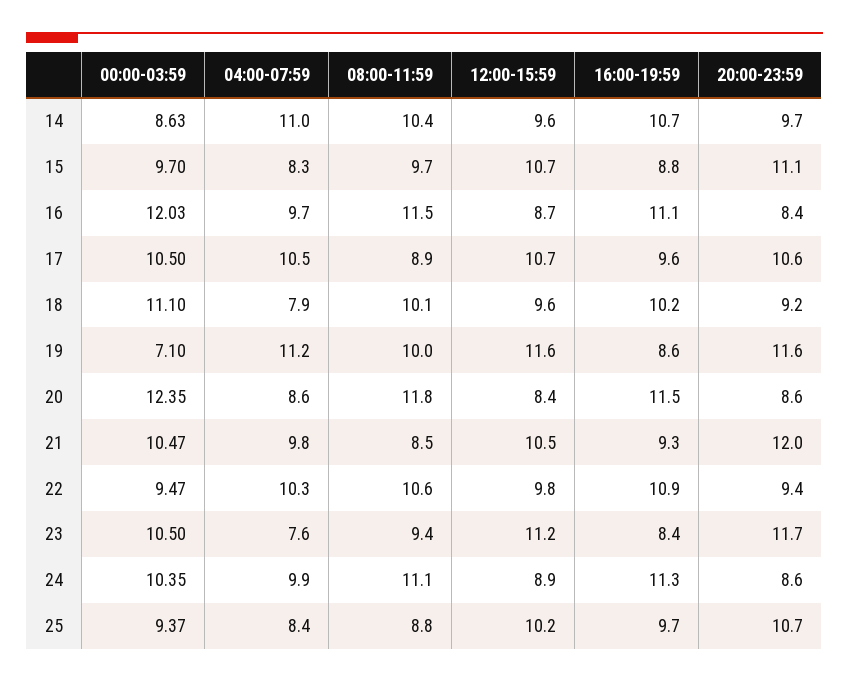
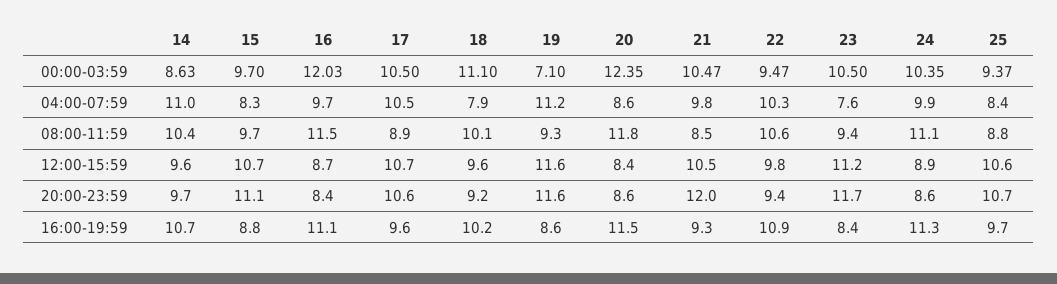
  {
    "00:00-03:59": {
      "14": 8.63,
      "15": 9.7,
      "16": 12.03,
      "17": 10.5,
      "18": 11.1,
      "19": 7.1,
      "20": 12.35,
      "21": 10.47,
      "22": 9.47,
      "23": 10.5,
      "24": 10.35,
      "25": 9.37
    },
    "04:00-07:59": {
      "14": 11,
      "15": 8.3,
      "16": 9.7,
      "17": 10.5,
      "18": 7.9,
      "19": 11.2,
      "20": 8.6,
      "21": 9.8,
      "22": 10.3,
      "23": 7.6,
      "24": 9.9,
      "25": 8.4
    },
    "08:00-11:59": {
      "14": 10.4,
      "15": 9.7,
      "16": 11.5,
      "17": 8.9,
      "18": 10.1,
-     "19": 10,
+     "19": 9.3,
      "20": 11.8,
      "21": 8.5,
      "22": 10.6,
      "23": 9.4,
      "24": 11.1,
      "25": 8.8
    },
    "12:00-15:59": {
      "14": 9.6,
      "15": 10.7,
      "16": 8.7,
      "17": 10.7,
      "18": 9.6,
      "19": 11.6,
      "20": 8.4,
      "21": 10.5,
      "22": 9.8,
      "23": 11.2,
      "24": 8.9,
-     "25": 10.2
+     "25": 10.6
    },
    "16:00-19:59": {
      "14": 10.7,
      "15": 8.8,
      "16": 11.1,
      "17": 9.6,
      "18": 10.2,
      "19": 8.6,
      "20": 11.5,
      "21": 9.3,
      "22": 10.9,
      "23": 8.4,
      "24": 11.3,
      "25": 9.7
    },
    "20:00-23:59": {
      "14": 9.7,
      "15": 11.1,
      "16": 8.4,
      "17": 10.6,
      "18": 9.2,
      "19": 11.6,
      "20": 8.6,
      "21": 12,
      "22": 9.4,
      "23": 11.7,
      "24": 8.6,
      "25": 10.7
    }
  }

